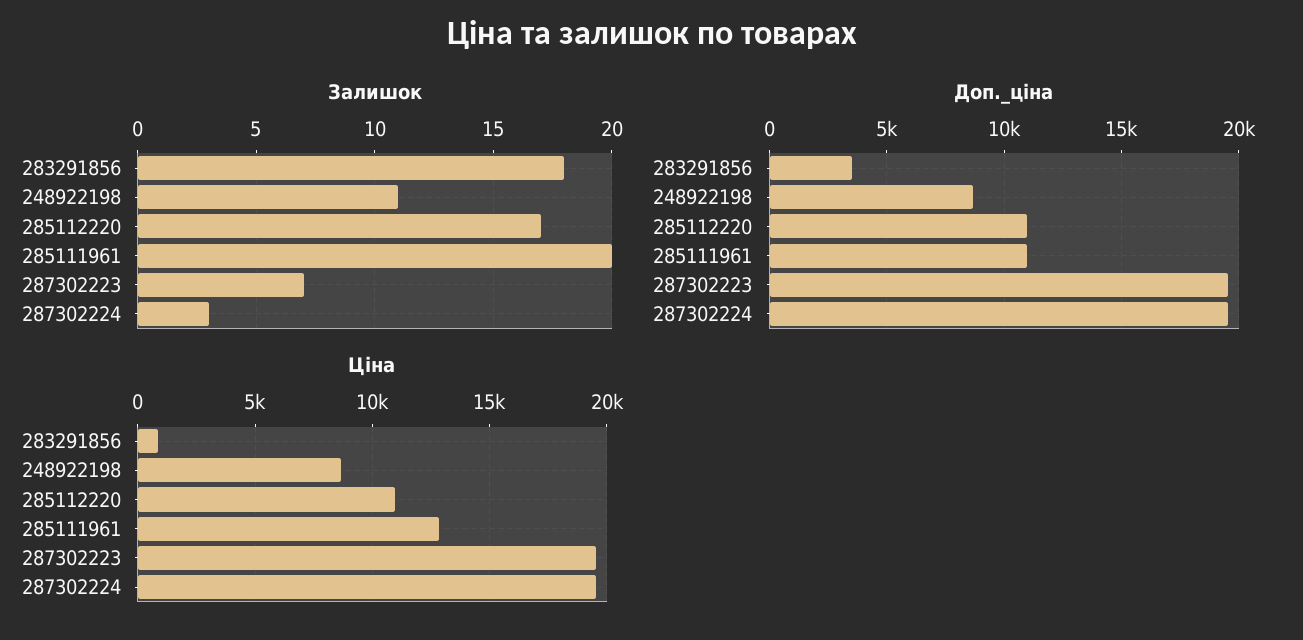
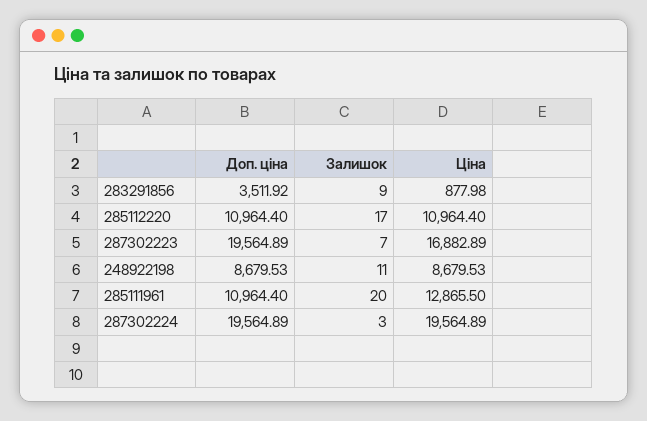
  {
    "Залишок": {
-     "283291856": 18,
+     "283291856": 9,
      "248922198": 11,
      "285112220": 17,
      "285111961": 20,
      "287302223": 7,
      "287302224": 3
    },
    "Доп._ціна": {
      "283291856": 3511.92,
      "248922198": 8679.53,
      "285112220": 10964.4,
      "285111961": 10964.4,
      "287302223": 19564.89,
      "287302224": 19564.89
    },
    "Ціна": {
      "283291856": 877.98,
      "248922198": 8679.53,
      "285112220": 10964.4,
      "285111961": 12865.5,
-     "287302223": 19500,
+     "287302223": 16882.89,
      "287302224": 19564.89
    }
  }

